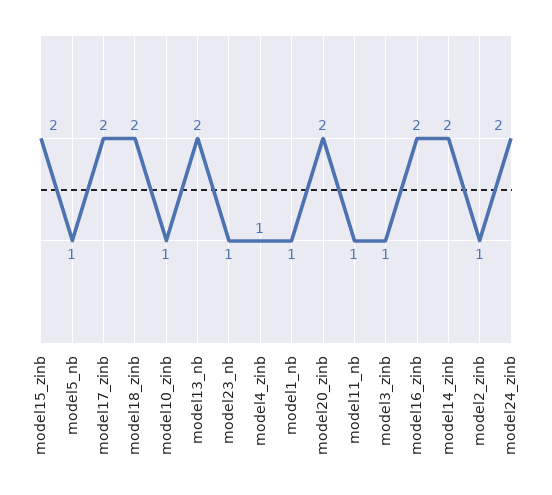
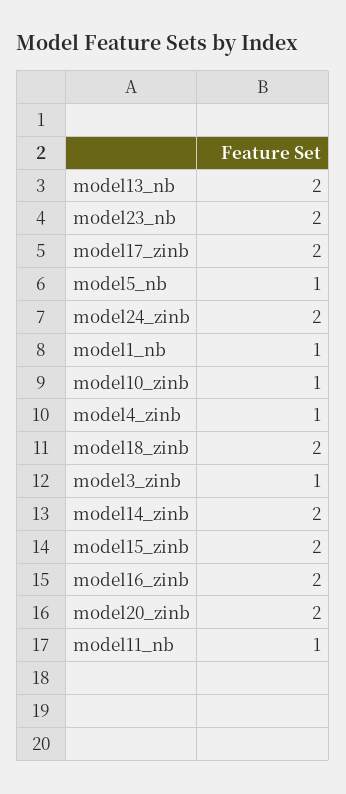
  {
    "model15_zinb": 2,
    "model5_nb": 1,
    "model17_zinb": 2,
    "model18_zinb": 2,
    "model10_zinb": 1,
    "model13_nb": 2,
-   "model23_nb": 1,
+   "model23_nb": 2,
    "model4_zinb": 1,
    "model1_nb": 1,
    "model20_zinb": 2,
    "model11_nb": 1,
    "model3_zinb": 1,
    "model16_zinb": 2,
    "model14_zinb": 2,
-   "model2_zinb": 1,
    "model24_zinb": 2
  }

